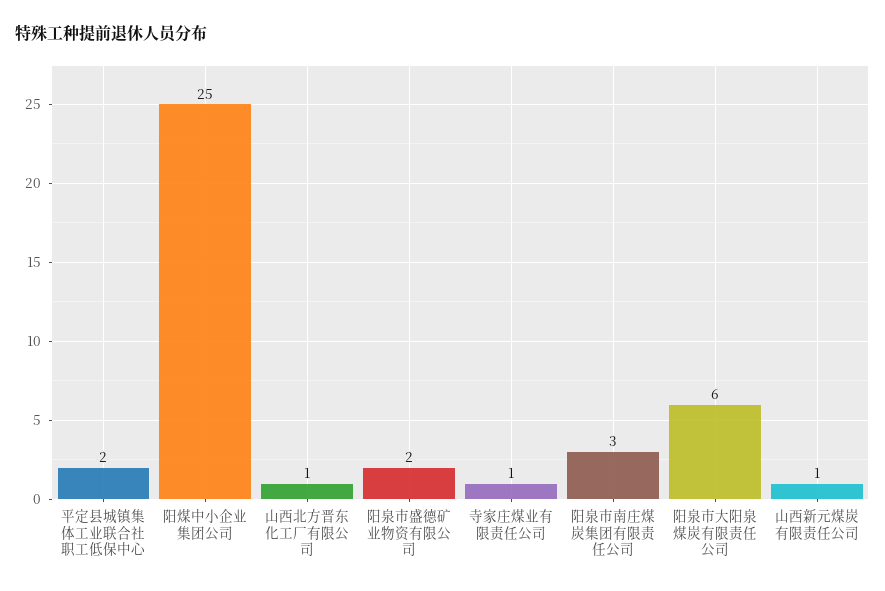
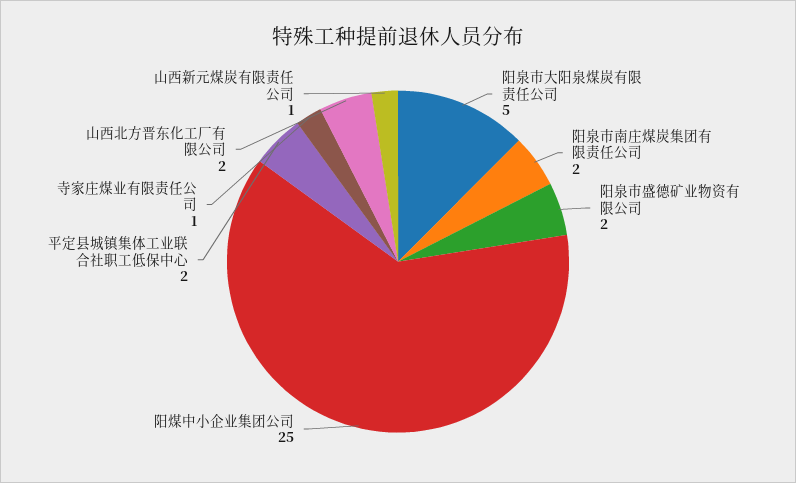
  {
    "平定县城镇集体工业联合社职工低保中心": 2,
    "阳煤中小企业集团公司": 25,
-   "山西北方晋东化工厂有限公司": 1,
+   "山西北方晋东化工厂有限公司": 2,
    "阳泉市盛德矿业物资有限公司": 2,
    "寺家庄煤业有限责任公司": 1,
-   "阳泉市南庄煤炭集团有限责任公司": 3,
+   "阳泉市南庄煤炭集团有限责任公司": 2,
-   "阳泉市大阳泉煤炭有限责任公司": 6,
+   "阳泉市大阳泉煤炭有限责任公司": 5,
    "山西新元煤炭有限责任公司": 1
  }

